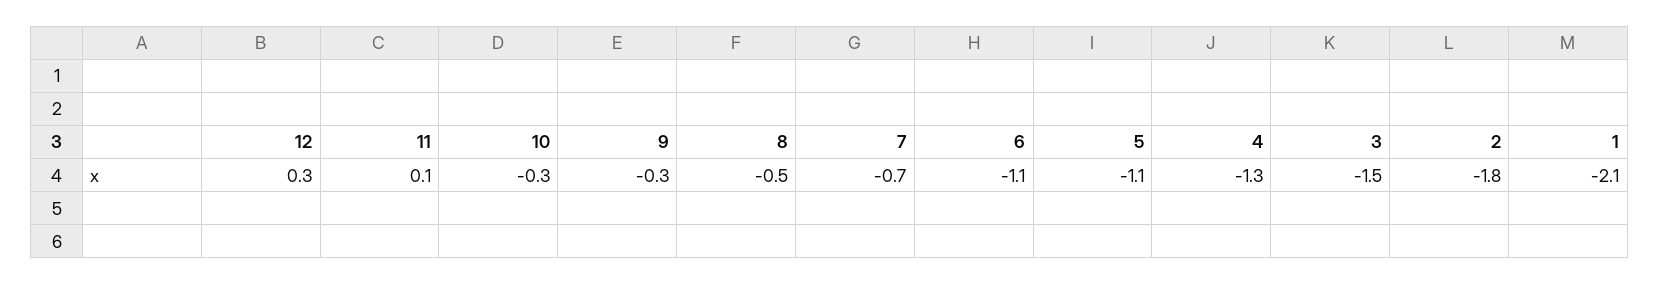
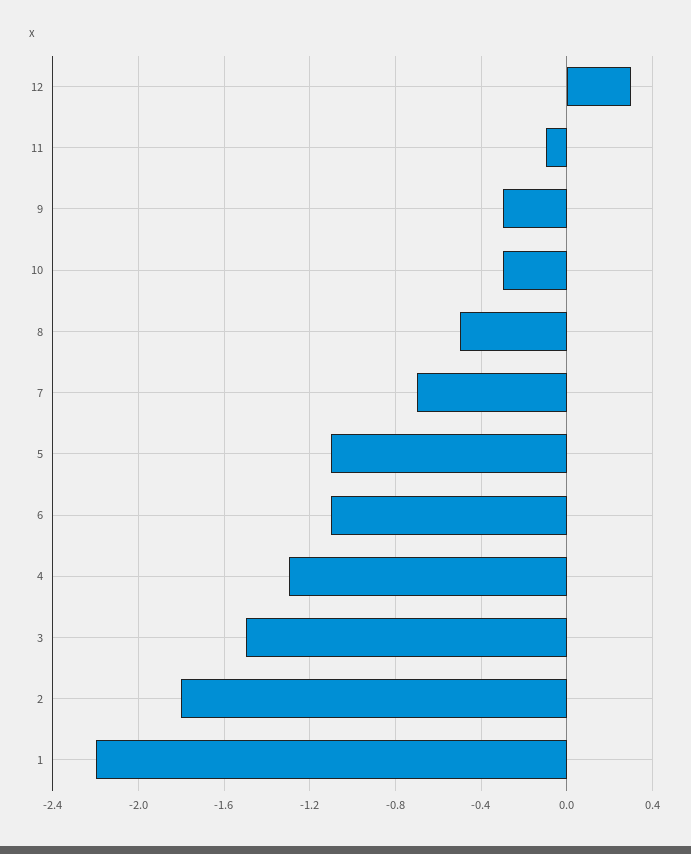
  {
    "12": 0.3,
-   "11": 0.1,
+   "11": -0.1,
    "10": -0.3,
    "9": -0.3,
    "8": -0.5,
    "7": -0.7,
    "6": -1.1,
    "5": -1.1,
    "4": -1.3,
    "3": -1.5,
    "2": -1.8,
-   "1": -2.1
+   "1": -2.2
  }

